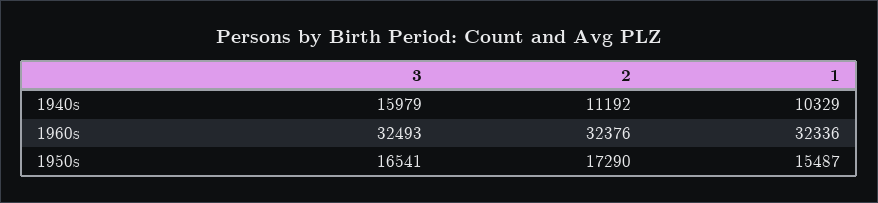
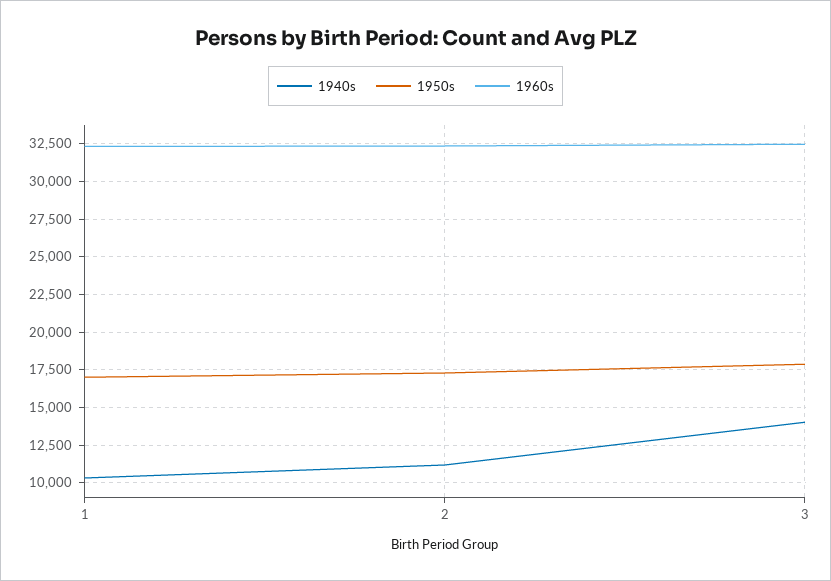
  {
    "1940s": {
-     "3": 15979,
+     "3": 14000,
      "2": 11192,
      "1": 10329
    },
    "1960s": {
      "3": 32493,
      "2": 32376,
      "1": 32336
    },
    "1950s": {
-     "3": 16541,
+     "3": 18000,
      "2": 17290,
-     "1": 15487
+     "1": 17000
    }
  }

